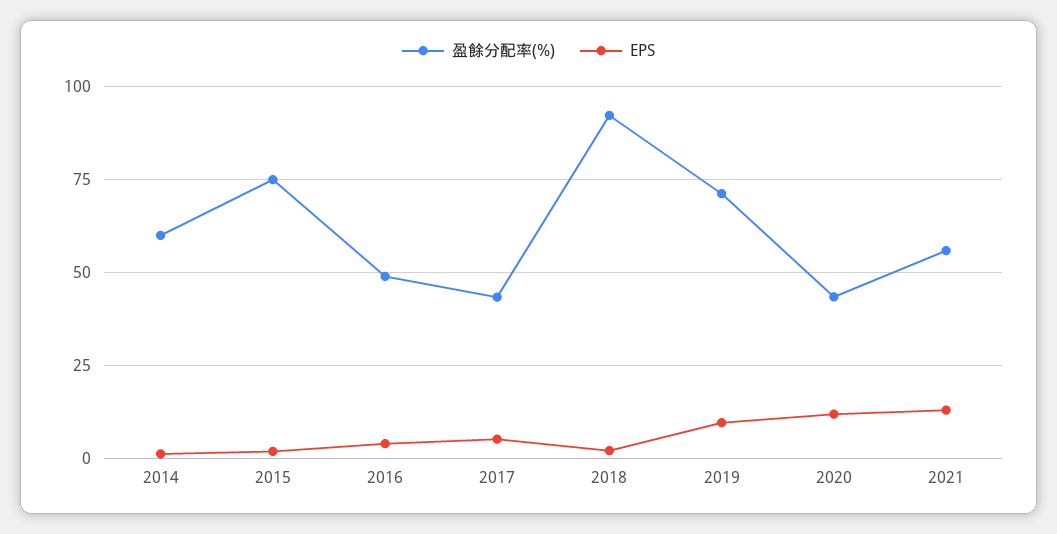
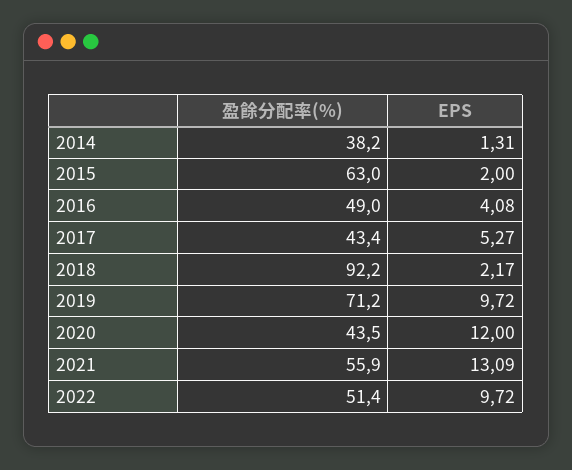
  {
    "盈餘分配率(%)": {
-     "2014": 60,
+     "2014": 38.2,
-     "2015": 75,
+     "2015": 63,
      "2016": 49,
      "2017": 43.4,
      "2018": 92.2,
      "2019": 71.2,
      "2020": 43.5,
-     "2021": 55.9
+     "2021": 55.9,
+     "2022": 51.4
    },
    "EPS": {
      "2014": 1.31,
      "2015": 2,
      "2016": 4.08,
      "2017": 5.27,
      "2018": 2.17,
      "2019": 9.72,
      "2020": 12,
-     "2021": 13.09
+     "2021": 13.09,
+     "2022": 9.72
    }
  }

